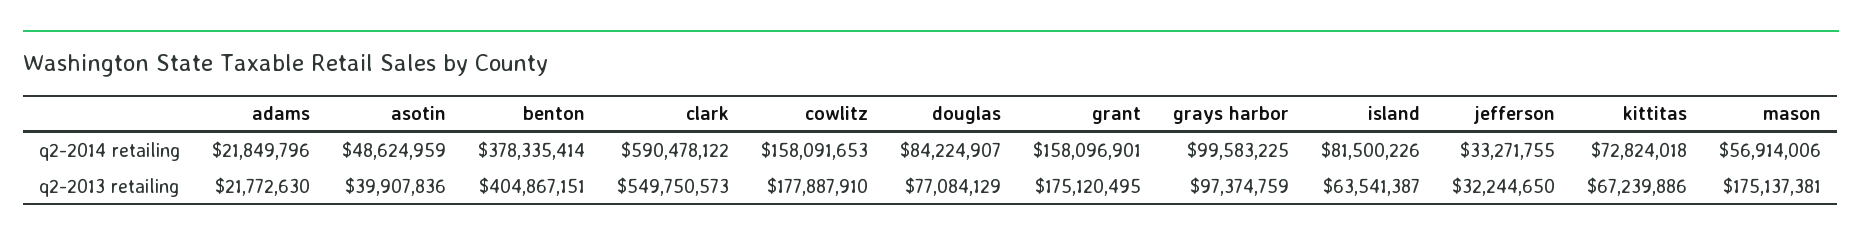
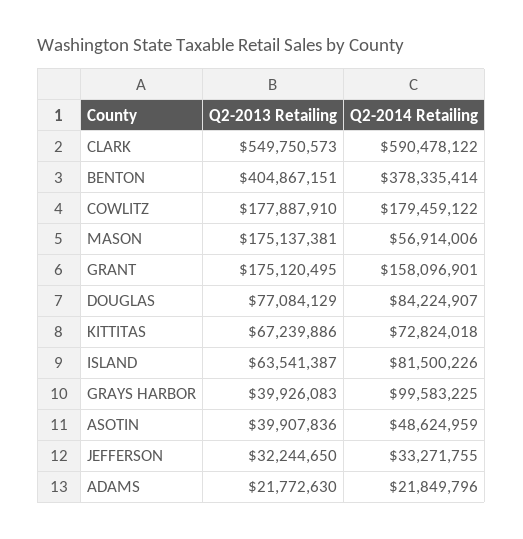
  {
    "adams": {
      "q2-2014 retailing": 21849796,
      "q2-2013 retailing": 21772630
    },
    "asotin": {
      "q2-2014 retailing": 48624959,
      "q2-2013 retailing": 39907836
    },
    "benton": {
      "q2-2014 retailing": 378335414,
      "q2-2013 retailing": 404867151
    },
    "clark": {
      "q2-2014 retailing": 590478122,
      "q2-2013 retailing": 549750573
    },
    "cowlitz": {
-     "q2-2014 retailing": 158091653,
+     "q2-2014 retailing": 179459122,
      "q2-2013 retailing": 177887910
    },
    "douglas": {
      "q2-2014 retailing": 84224907,
      "q2-2013 retailing": 77084129
    },
    "grant": {
      "q2-2014 retailing": 158096901,
      "q2-2013 retailing": 175120495
    },
    "grays harbor": {
      "q2-2014 retailing": 99583225,
-     "q2-2013 retailing": 97374759
+     "q2-2013 retailing": 39926083
    },
    "island": {
      "q2-2014 retailing": 81500226,
      "q2-2013 retailing": 63541387
    },
    "jefferson": {
      "q2-2014 retailing": 33271755,
      "q2-2013 retailing": 32244650
    },
    "kittitas": {
      "q2-2014 retailing": 72824018,
      "q2-2013 retailing": 67239886
    },
    "mason": {
      "q2-2014 retailing": 56914006,
      "q2-2013 retailing": 175137381
    }
  }

